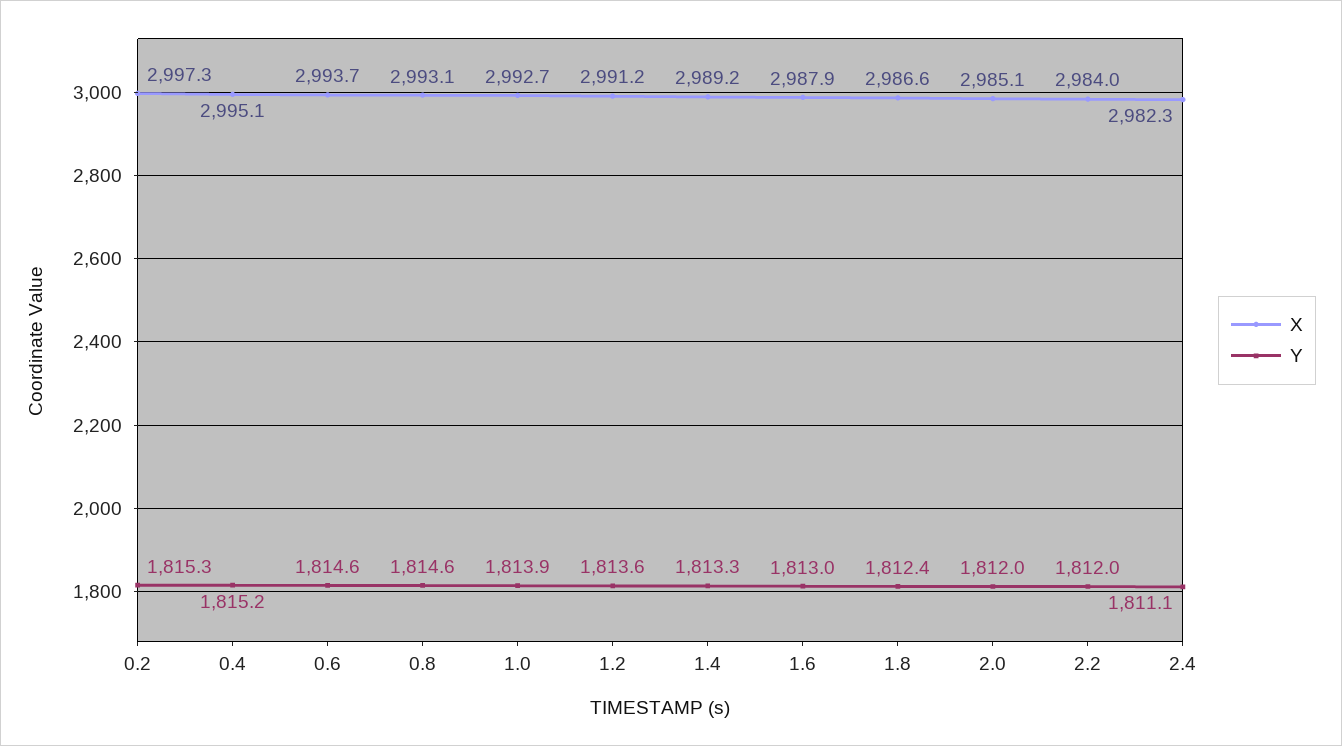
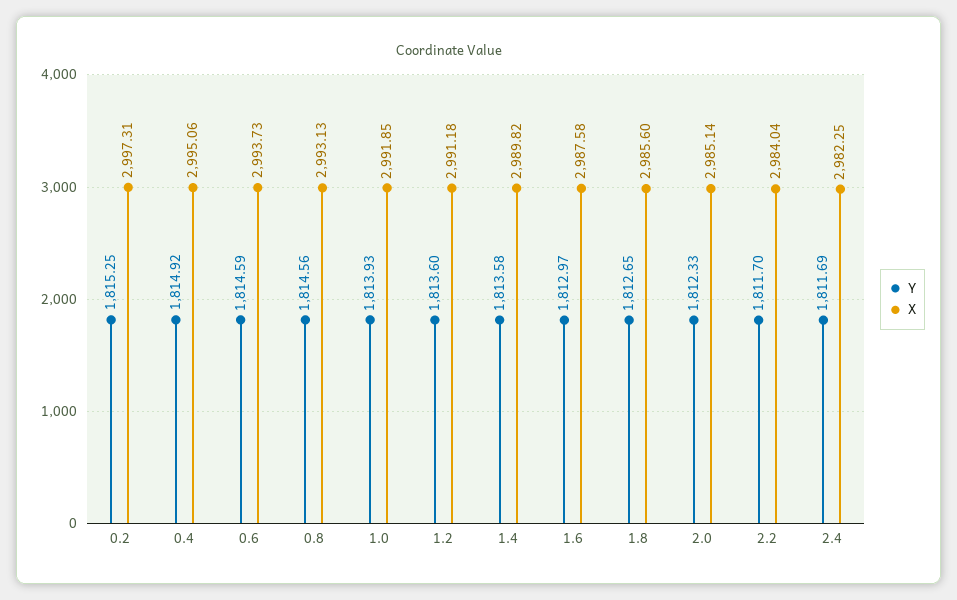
  {
    "X": {
      "0.2": 2997.31,
      "0.4": 2995.06,
      "0.6": 2993.73,
      "0.8": 2993.13,
-     "1.0": 2992.7,
+     "1.0": 2991.85,
      "1.2": 2991.18,
-     "1.4": 2989.2,
+     "1.4": 2989.82,
-     "1.6": 2987.9,
+     "1.6": 2987.58,
-     "1.8": 2986.6,
+     "1.8": 2985.6,
      "2.0": 2985.14,
      "2.2": 2984.04,
      "2.4": 2982.25
    },
    "Y": {
      "0.2": 1815.25,
-     "0.4": 1815.2,
+     "0.4": 1814.92,
      "0.6": 1814.59,
      "0.8": 1814.56,
      "1.0": 1813.93,
      "1.2": 1813.6,
-     "1.4": 1813.3,
+     "1.4": 1813.58,
      "1.6": 1812.97,
-     "1.8": 1812.4,
+     "1.8": 1812.65,
-     "2.0": 1812,
+     "2.0": 1812.33,
-     "2.2": 1812,
+     "2.2": 1811.7,
-     "2.4": 1811.1
+     "2.4": 1811.69
    }
  }

